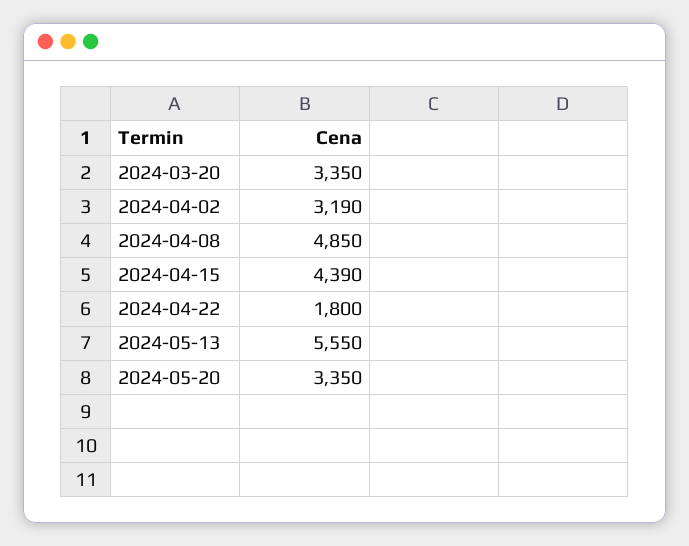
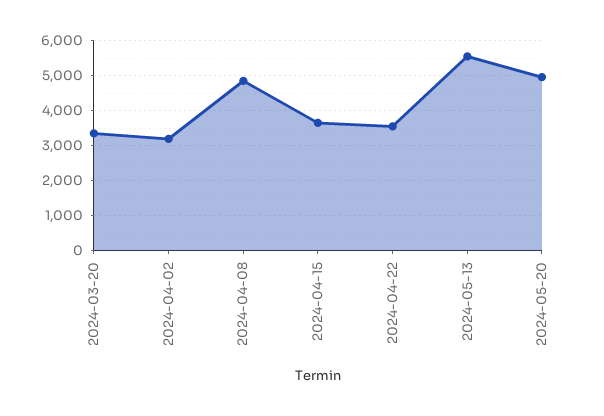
  {
    "2024-03-20": 3350,
    "2024-04-02": 3190,
    "2024-04-08": 4850,
-   "2024-04-15": 4390,
+   "2024-04-15": 3600,
-   "2024-04-22": 1800,
+   "2024-04-22": 3600,
    "2024-05-13": 5550,
-   "2024-05-20": 3350
+   "2024-05-20": 5000
  }

